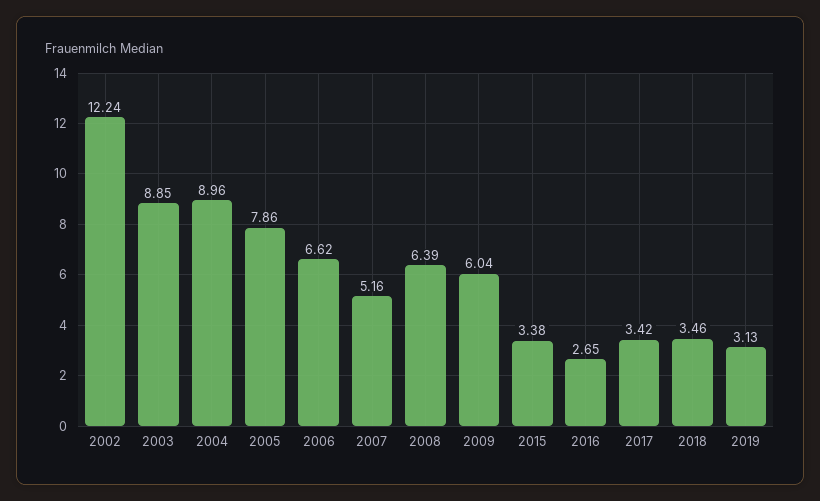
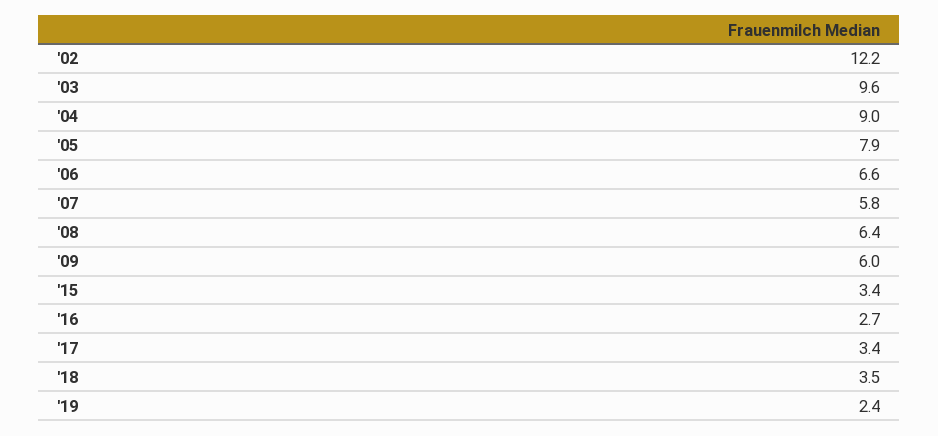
  {
    "2002": 12.24,
-   "2003": 8.85,
+   "2003": 9.6,
    "2004": 8.96,
    "2005": 7.86,
    "2006": 6.62,
-   "2007": 5.16,
+   "2007": 5.8,
    "2008": 6.39,
    "2009": 6.04,
    "2015": 3.38,
    "2016": 2.65,
    "2017": 3.42,
    "2018": 3.46,
-   "2019": 3.13
+   "2019": 2.4
  }

